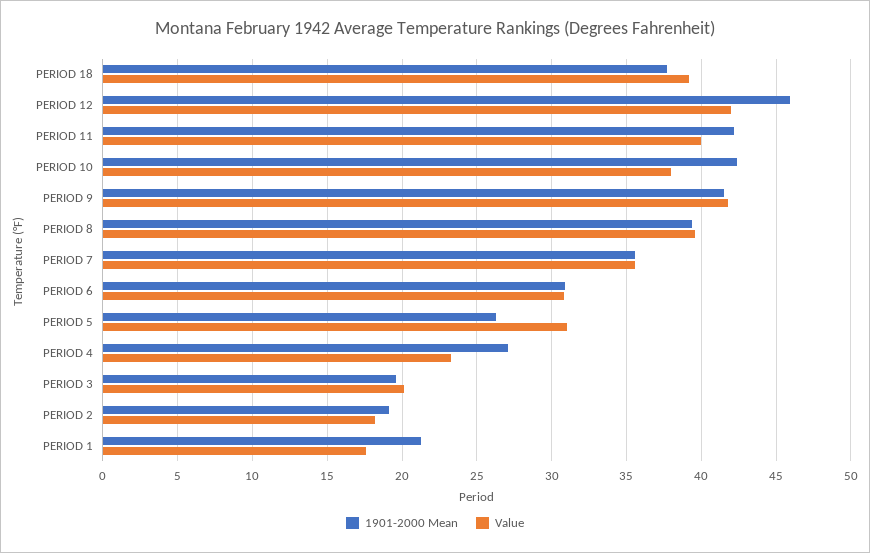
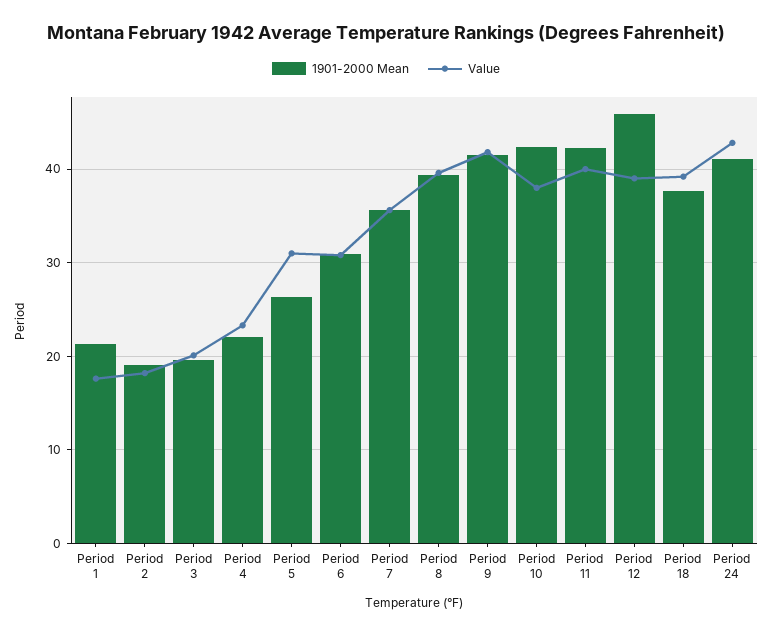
  {
    "1901-2000 Mean": {
      "PERIOD 18": 37.5,
      "PERIOD 12": 46,
      "PERIOD 11": 42,
      "PERIOD 10": 42.5,
      "PERIOD 9": 41.5,
      "PERIOD 8": 39.5,
      "PERIOD 7": 35.5,
      "PERIOD 6": 31,
      "PERIOD 5": 26.5,
-     "PERIOD 4": 27,
+     "PERIOD 4": 22,
      "PERIOD 3": 19.5,
      "PERIOD 2": 19,
-     "PERIOD 1": 21.5
+     "PERIOD 1": 21.5,
+     "Period 24": 41
    },
    "Value": {
      "PERIOD 18": 39,
-     "PERIOD 12": 42,
+     "PERIOD 12": 39,
      "PERIOD 11": 40,
      "PERIOD 10": 38,
      "PERIOD 9": 42,
      "PERIOD 8": 39.5,
      "PERIOD 7": 35.5,
      "PERIOD 6": 31,
      "PERIOD 5": 31,
      "PERIOD 4": 23.5,
      "PERIOD 3": 20,
      "PERIOD 2": 18,
-     "PERIOD 1": 17.5
+     "PERIOD 1": 17.5,
+     "Period 24": 43
    }
  }

